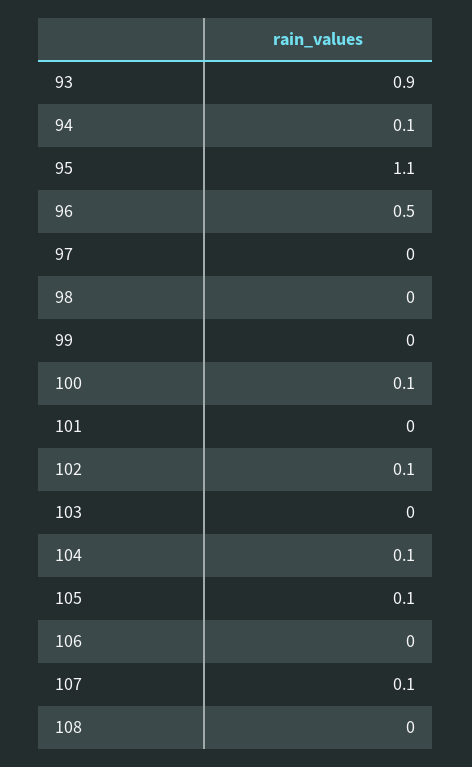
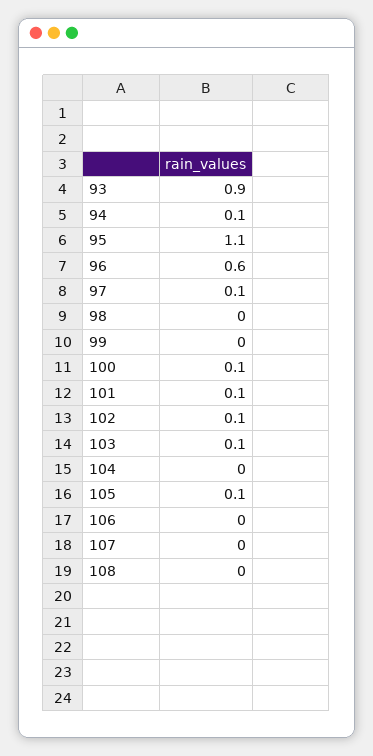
  {
    "93": 0.9,
    "94": 0.1,
    "95": 1.1,
-   "96": 0.5,
+   "96": 0.6,
-   "97": 0,
+   "97": 0.1,
    "98": 0,
    "99": 0,
    "100": 0.1,
-   "101": 0,
+   "101": 0.1,
    "102": 0.1,
-   "103": 0,
+   "103": 0.1,
-   "104": 0.1,
+   "104": 0,
    "105": 0.1,
    "106": 0,
-   "107": 0.1,
+   "107": 0,
    "108": 0
  }

